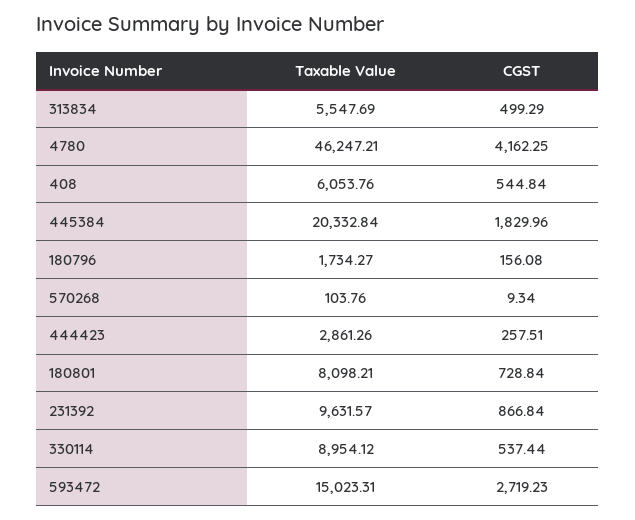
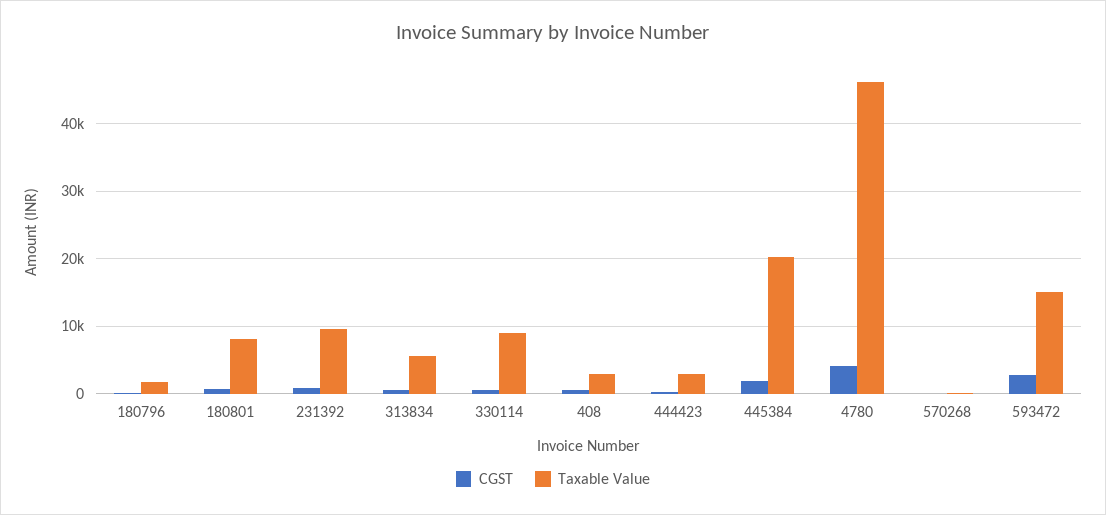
  {
    "Taxable Value": {
      "313834": 5547.69,
      "4780": 46247.21,
-     "408": 6053.76,
+     "408": 3000,
      "445384": 20332.84,
      "180796": 1734.27,
      "570268": 103.76,
      "444423": 2861.26,
      "180801": 8098.21,
      "231392": 9631.57,
      "330114": 8954.12,
      "593472": 15023.31
    },
    "CGST": {
      "313834": 499.29,
      "4780": 4162.25,
      "408": 544.84,
      "445384": 1829.96,
      "180796": 156.08,
      "570268": 9.34,
      "444423": 257.51,
      "180801": 728.84,
      "231392": 866.84,
      "330114": 537.44,
      "593472": 2719.23
    }
  }

